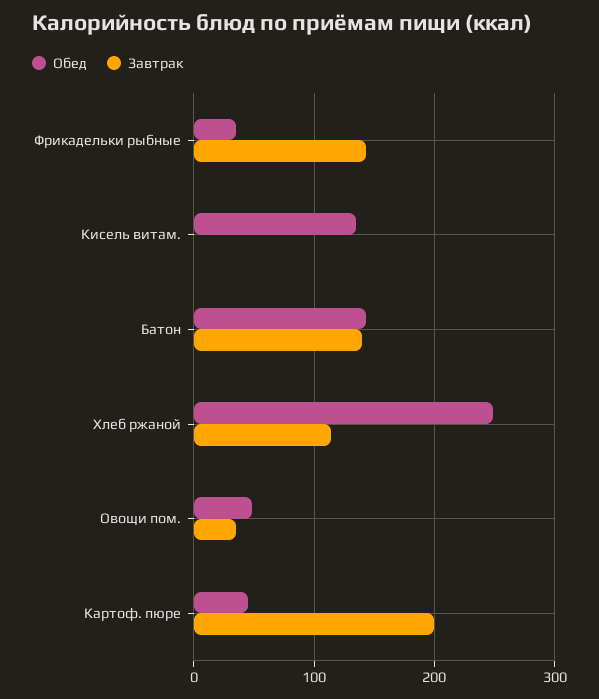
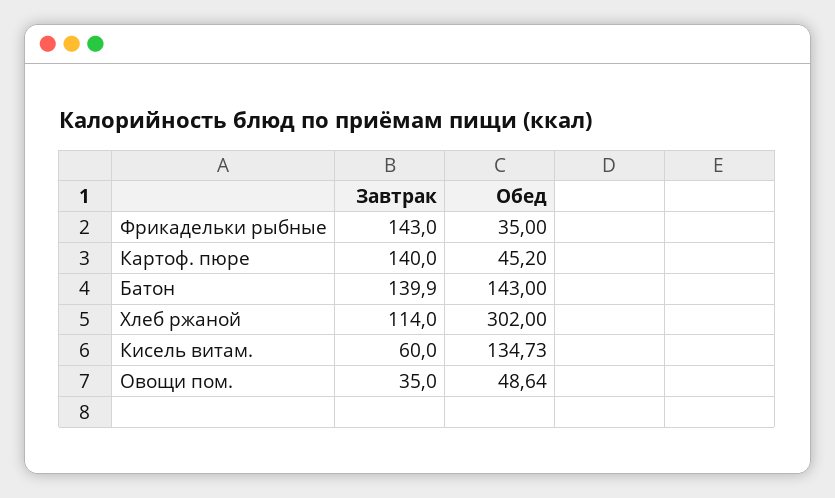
  {
    "Обед": {
      "Фрикадельки рыбные": 35,
      "Кисель витам.": 134.73,
      "Батон": 143,
-     "Хлеб ржаной": 250,
+     "Хлеб ржаной": 302,
      "Овощи пом.": 48.64,
      "Картоф. пюре": 45.2
    },
    "Завтрак": {
      "Фрикадельки рыбные": 143,
-     "Кисель витам.": 0,
+     "Кисель витам.": 60,
      "Батон": 139.9,
      "Хлеб ржаной": 114,
      "Овощи пом.": 35,
-     "Картоф. пюре": 200
+     "Картоф. пюре": 140
    }
  }

